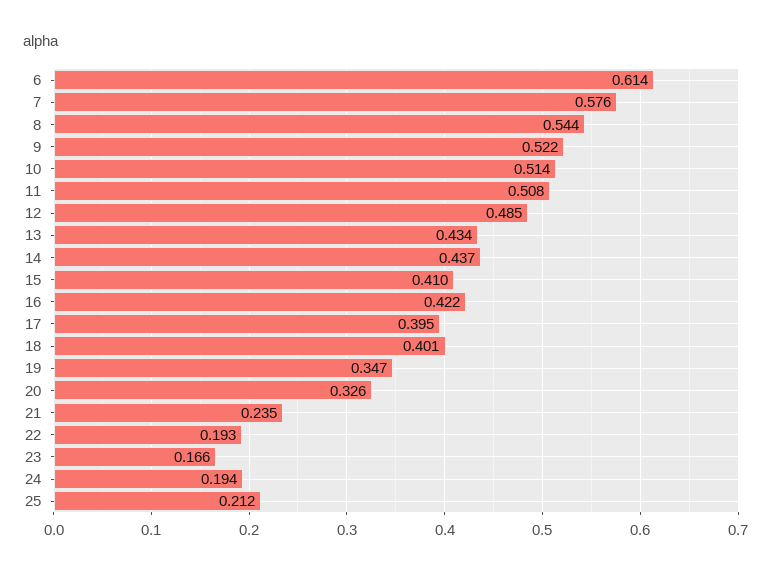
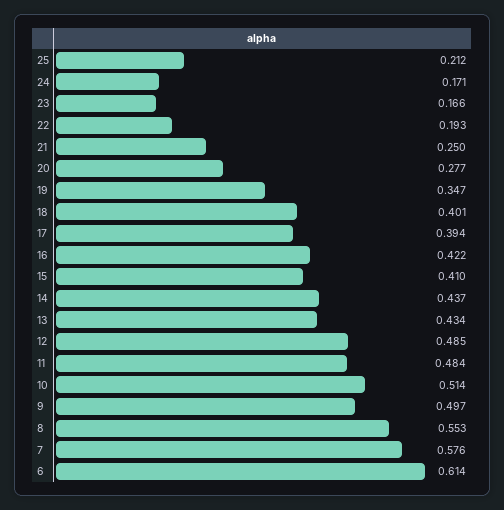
  {
    "6": 0.614,
    "7": 0.576,
-   "8": 0.544,
+   "8": 0.553,
-   "9": 0.522,
+   "9": 0.497,
    "10": 0.514,
-   "11": 0.508,
+   "11": 0.484,
    "12": 0.485,
    "13": 0.434,
    "14": 0.437,
    "15": 0.41,
    "16": 0.422,
-   "17": 0.395,
+   "17": 0.394,
    "18": 0.401,
    "19": 0.347,
-   "20": 0.326,
+   "20": 0.277,
-   "21": 0.235,
+   "21": 0.25,
    "22": 0.193,
    "23": 0.166,
-   "24": 0.194,
+   "24": 0.171,
    "25": 0.212
  }

